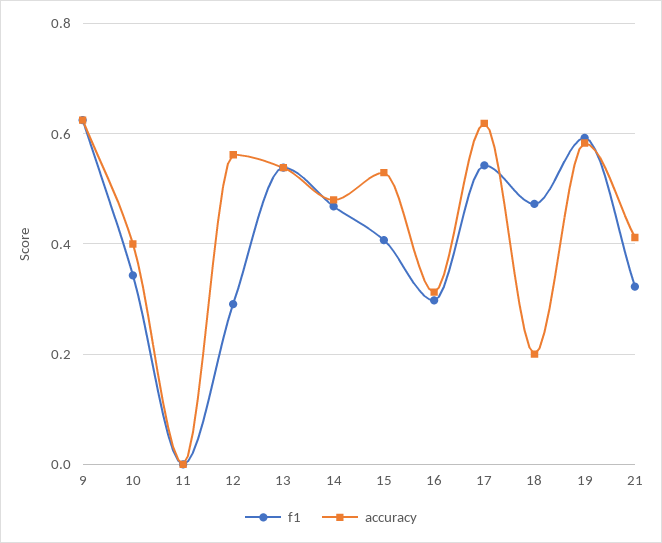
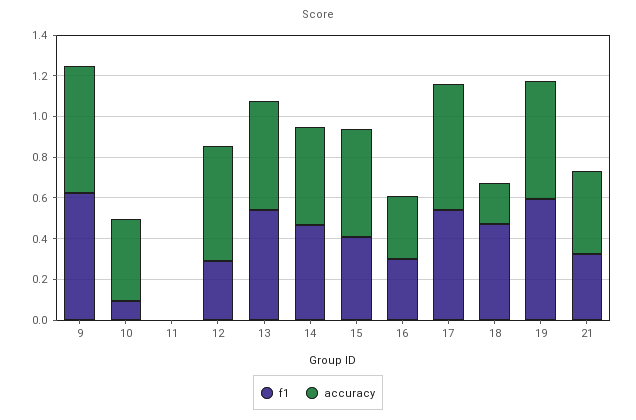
  {
    "f1": {
      "9": 0.62,
-     "10": 0.34,
+     "10": 0.1,
      "11": 0,
      "12": 0.3,
      "13": 0.54,
      "14": 0.46,
      "15": 0.4,
      "16": 0.3,
      "17": 0.54,
      "18": 0.48,
      "19": 0.6,
      "21": 0.32
    },
    "accuracy": {
      "9": 0.62,
      "10": 0.4,
      "11": 0,
      "12": 0.56,
      "13": 0.54,
      "14": 0.48,
      "15": 0.52,
      "16": 0.32,
      "17": 0.62,
      "18": 0.2,
      "19": 0.58,
      "21": 0.42
    }
  }

